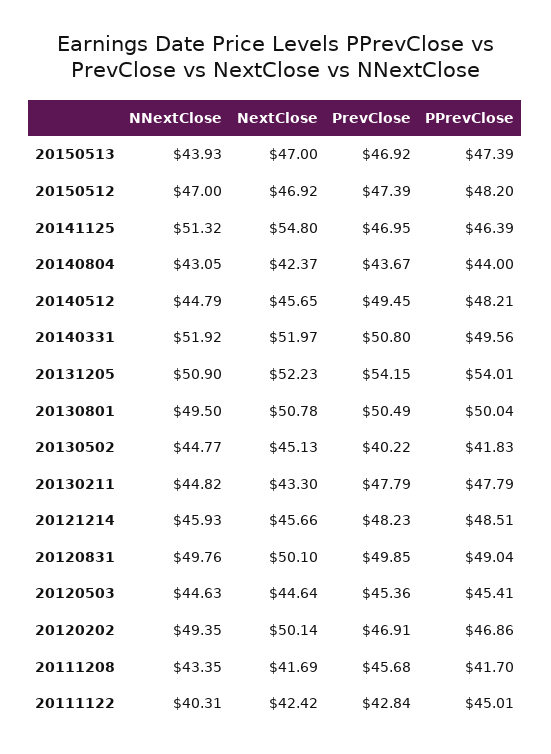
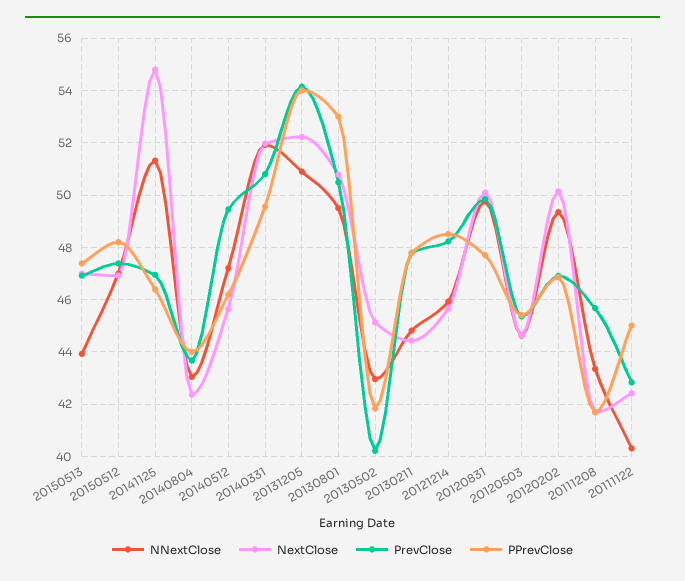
  {
    "NNextClose": {
      "20150513": 43.93,
      "20150512": 47,
      "20141125": 51.32,
      "20140804": 43.05,
-     "20140512": 44.79,
+     "20140512": 47.25,
      "20140331": 51.92,
      "20131205": 50.9,
      "20130801": 49.5,
-     "20130502": 44.77,
+     "20130502": 43,
      "20130211": 44.82,
      "20121214": 45.93,
      "20120831": 49.76,
      "20120503": 44.63,
      "20120202": 49.35,
      "20111208": 43.35,
      "20111122": 40.31
    },
    "NextClose": {
      "20150513": 47,
      "20150512": 46.92,
      "20141125": 54.8,
      "20140804": 42.37,
      "20140512": 45.65,
      "20140331": 51.97,
      "20131205": 52.23,
      "20130801": 50.78,
      "20130502": 45.13,
-     "20130211": 43.3,
+     "20130211": 44.5,
      "20121214": 45.66,
      "20120831": 50.1,
      "20120503": 44.64,
      "20120202": 50.14,
      "20111208": 41.69,
      "20111122": 42.42
    },
    "PrevClose": {
      "20150513": 46.92,
      "20150512": 47.39,
      "20141125": 46.95,
      "20140804": 43.67,
      "20140512": 49.45,
      "20140331": 50.8,
      "20131205": 54.15,
      "20130801": 50.49,
      "20130502": 40.22,
      "20130211": 47.79,
      "20121214": 48.23,
      "20120831": 49.85,
      "20120503": 45.36,
      "20120202": 46.91,
      "20111208": 45.68,
      "20111122": 42.84
    },
    "PPrevClose": {
      "20150513": 47.39,
      "20150512": 48.2,
      "20141125": 46.39,
      "20140804": 44,
-     "20140512": 48.21,
+     "20140512": 46.25,
      "20140331": 49.56,
      "20131205": 54.01,
-     "20130801": 50.04,
+     "20130801": 53,
      "20130502": 41.83,
      "20130211": 47.79,
      "20121214": 48.51,
-     "20120831": 49.04,
+     "20120831": 47.75,
      "20120503": 45.41,
      "20120202": 46.86,
      "20111208": 41.7,
      "20111122": 45.01
    }
  }

